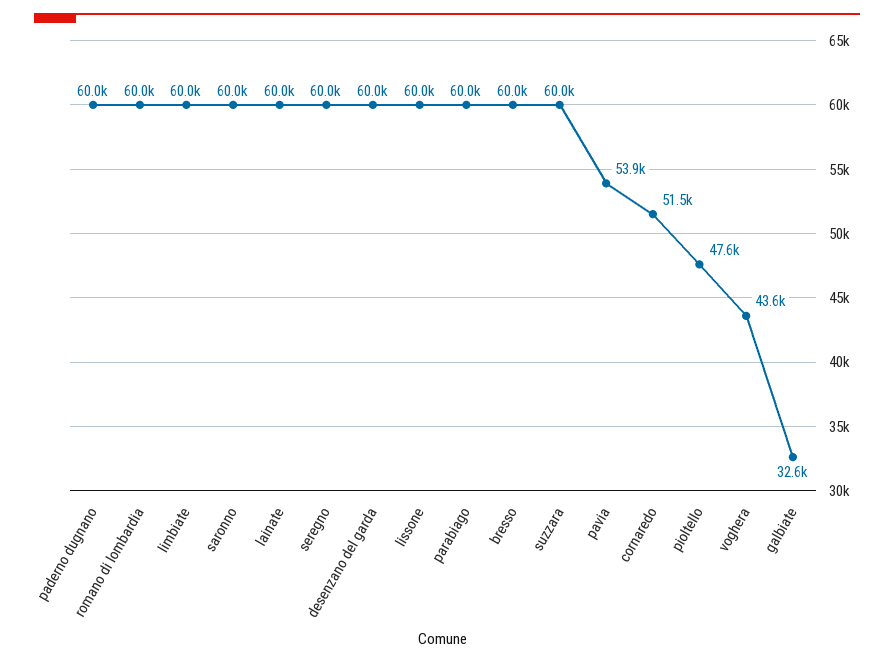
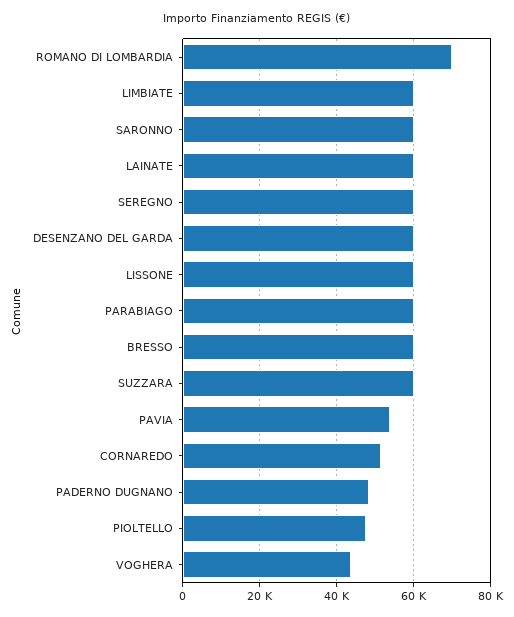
  {
-   "paderno dugnano": 60000,
+   "paderno dugnano": 48000,
-   "romano di lombardia": 60000,
+   "romano di lombardia": 70000,
    "limbiate": 60000,
    "saronno": 60000,
    "lainate": 60000,
    "seregno": 60000,
    "desenzano del garda": 60000,
    "lissone": 60000,
    "parabiago": 60000,
    "bresso": 60000,
    "suzzara": 60000,
    "pavia": 53900,
    "cornaredo": 51500,
    "pioltello": 47600,
-   "voghera": 43600,
+   "voghera": 43600
-   "galbiate": 32600
  }

